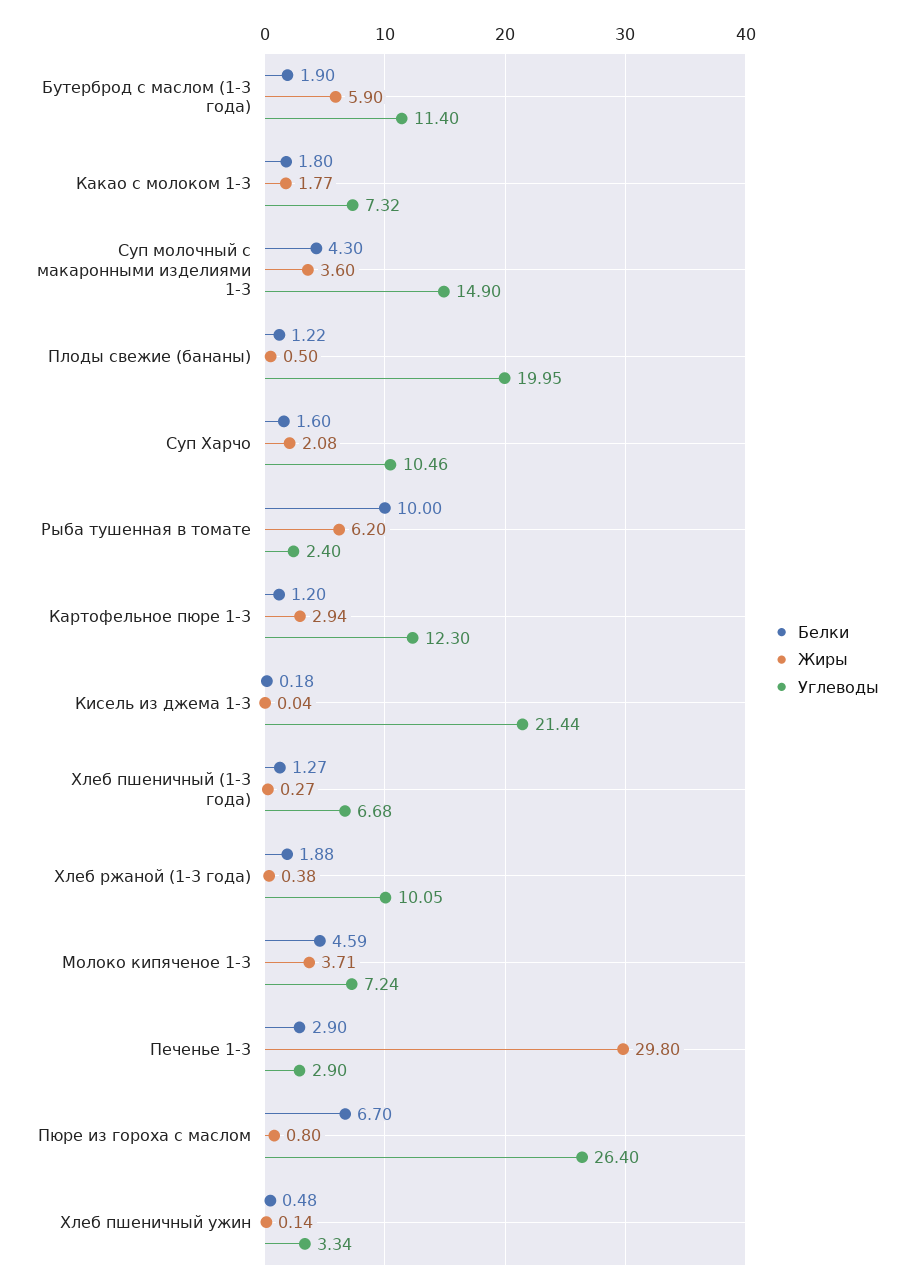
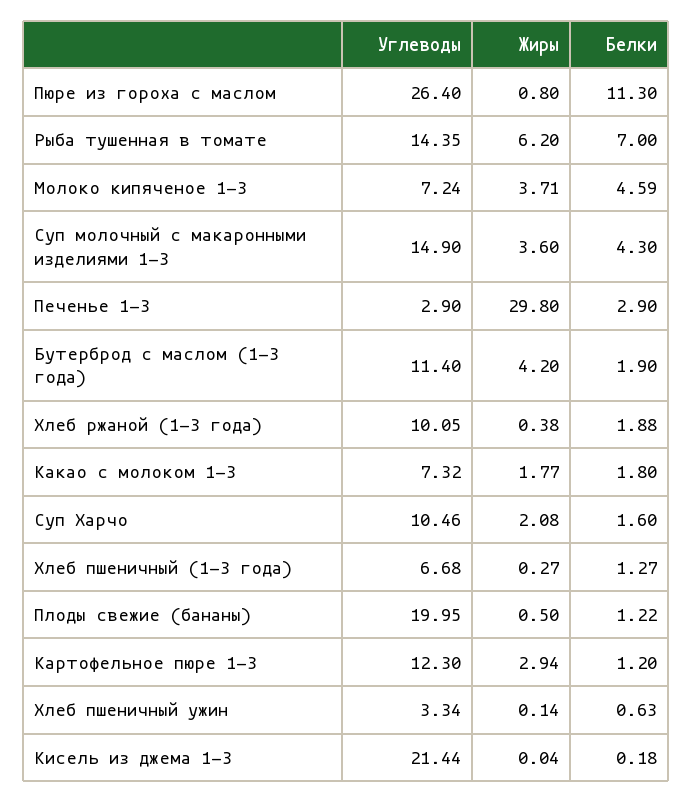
  {
    "Белки": {
      "Бутерброд с маслом (1-3 года)": 1.9,
      "Какао с молоком 1-3": 1.8,
      "Суп молочный с макаронными изделиями 1-3": 4.3,
      "Плоды свежие (бананы)": 1.22,
      "Суп Харчо": 1.6,
-     "Рыба тушенная в томате": 10,
+     "Рыба тушенная в томате": 7,
      "Картофельное пюре 1-3": 1.2,
      "Кисель из джема 1-3": 0.18,
      "Хлеб пшеничный (1-3 года)": 1.27,
      "Хлеб ржаной (1-3 года)": 1.88,
      "Молоко кипяченое 1-3": 4.59,
      "Печенье 1-3": 2.9,
-     "Пюре из гороха с маслом": 6.7,
+     "Пюре из гороха с маслом": 11.3,
-     "Хлеб пшеничный ужин": 0.48
+     "Хлеб пшеничный ужин": 0.63
    },
    "Жиры": {
-     "Бутерброд с маслом (1-3 года)": 5.9,
+     "Бутерброд с маслом (1-3 года)": 4.2,
      "Какао с молоком 1-3": 1.77,
      "Суп молочный с макаронными изделиями 1-3": 3.6,
      "Плоды свежие (бананы)": 0.5,
      "Суп Харчо": 2.08,
      "Рыба тушенная в томате": 6.2,
      "Картофельное пюре 1-3": 2.94,
      "Кисель из джема 1-3": 0.04,
      "Хлеб пшеничный (1-3 года)": 0.27,
      "Хлеб ржаной (1-3 года)": 0.38,
      "Молоко кипяченое 1-3": 3.71,
      "Печенье 1-3": 29.8,
      "Пюре из гороха с маслом": 0.8,
      "Хлеб пшеничный ужин": 0.14
    },
    "Углеводы": {
      "Бутерброд с маслом (1-3 года)": 11.4,
      "Какао с молоком 1-3": 7.32,
      "Суп молочный с макаронными изделиями 1-3": 14.9,
      "Плоды свежие (бананы)": 19.95,
      "Суп Харчо": 10.46,
-     "Рыба тушенная в томате": 2.4,
+     "Рыба тушенная в томате": 14.35,
      "Картофельное пюре 1-3": 12.3,
      "Кисель из джема 1-3": 21.44,
      "Хлеб пшеничный (1-3 года)": 6.68,
      "Хлеб ржаной (1-3 года)": 10.05,
      "Молоко кипяченое 1-3": 7.24,
      "Печенье 1-3": 2.9,
      "Пюре из гороха с маслом": 26.4,
      "Хлеб пшеничный ужин": 3.34
    }
  }

